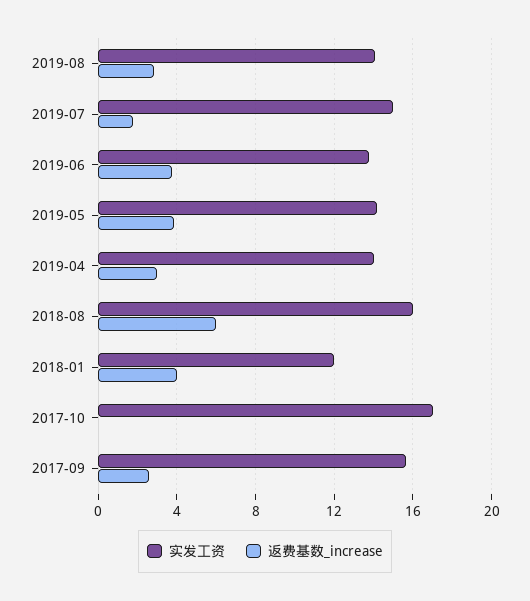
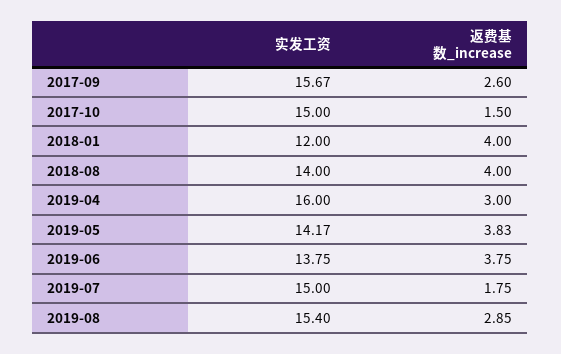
  {
    "实发工资": {
-     "2019-08": 14,
+     "2019-08": 15.4,
      "2019-07": 15,
      "2019-06": 13.75,
      "2019-05": 14.17,
-     "2019-04": 14,
+     "2019-04": 16,
-     "2018-08": 16,
+     "2018-08": 14,
      "2018-01": 12,
-     "2017-10": 17,
+     "2017-10": 15,
      "2017-09": 15.67
    },
    "返费基数_increase": {
      "2019-08": 2.85,
      "2019-07": 1.75,
      "2019-06": 3.75,
      "2019-05": 3.83,
      "2019-04": 3,
-     "2018-08": 6,
+     "2018-08": 4,
      "2018-01": 4,
-     "2017-10": 0,
+     "2017-10": 1.5,
      "2017-09": 2.6
    }
  }

